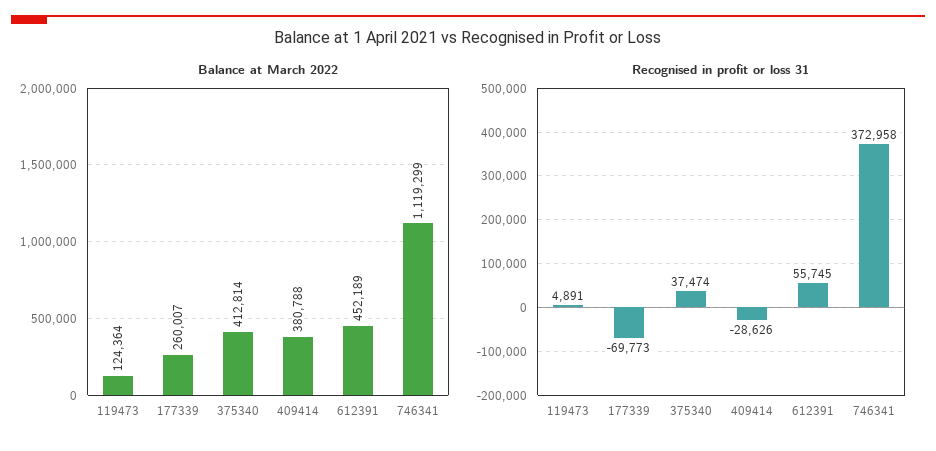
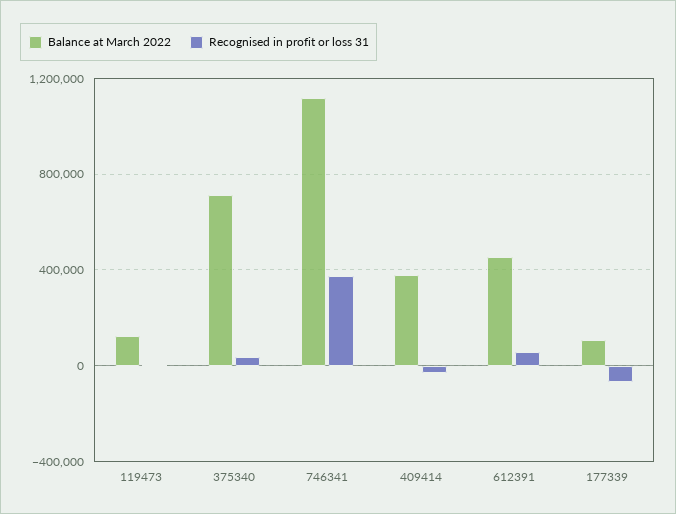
  {
    "Balance at March 2022": {
      "119473": 124364,
-     "177339": 260007,
+     "177339": 100000,
-     "375340": 412814,
+     "375340": 700000,
      "409414": 380788,
      "612391": 452189,
      "746341": 1119299
    },
    "Recognised in profit or loss 31": {
      "119473": 4891,
      "177339": -69773,
      "375340": 37474,
      "409414": -28626,
      "612391": 55745,
      "746341": 372958
    }
  }

